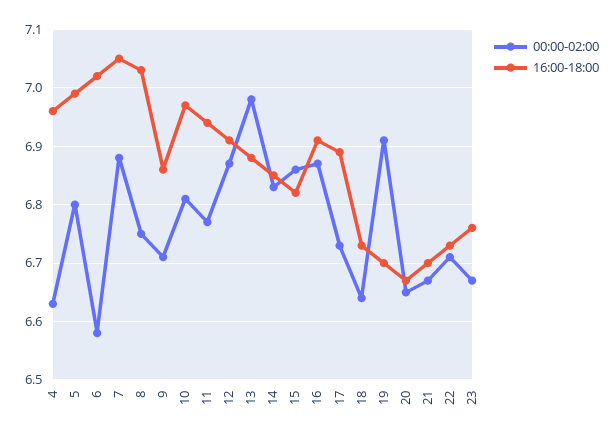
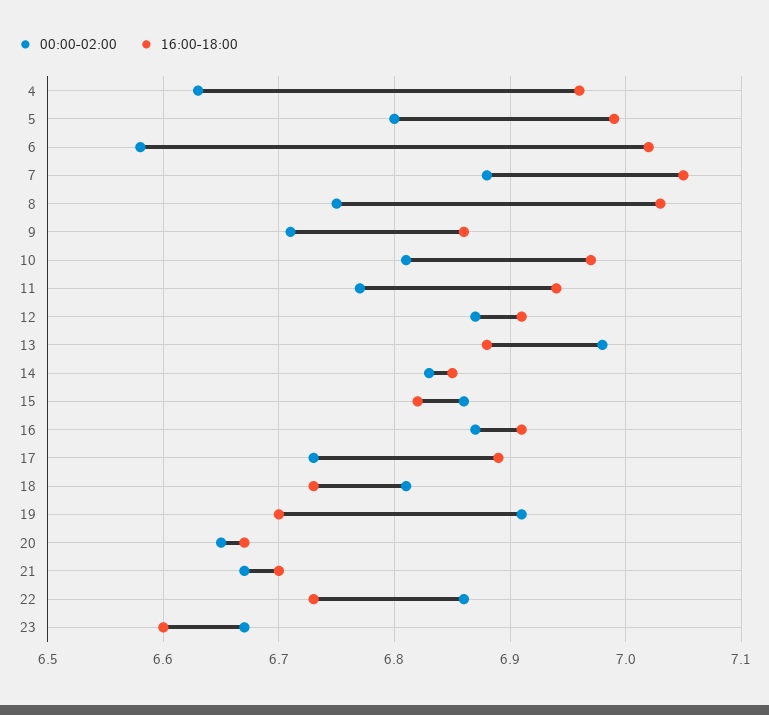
  {
    "00:00-02:00": {
      "4": 6.63,
      "5": 6.8,
      "6": 6.58,
      "7": 6.88,
      "8": 6.75,
      "9": 6.71,
      "10": 6.81,
      "11": 6.77,
      "12": 6.87,
      "13": 6.98,
      "14": 6.83,
      "15": 6.86,
      "16": 6.87,
      "17": 6.73,
-     "18": 6.65,
+     "18": 6.81,
      "19": 6.91,
      "20": 6.65,
      "21": 6.67,
-     "22": 6.7,
+     "22": 6.86,
      "23": 6.67
    },
    "16:00-18:00": {
      "4": 6.96,
      "5": 6.99,
      "6": 7.02,
      "7": 7.05,
      "8": 7.03,
      "9": 6.86,
      "10": 6.97,
      "11": 6.94,
      "12": 6.91,
      "13": 6.88,
      "14": 6.85,
      "15": 6.82,
      "16": 6.91,
      "17": 6.89,
      "18": 6.73,
      "19": 6.7,
      "20": 6.67,
      "21": 6.7,
      "22": 6.73,
-     "23": 6.75
+     "23": 6.6
    }
  }

